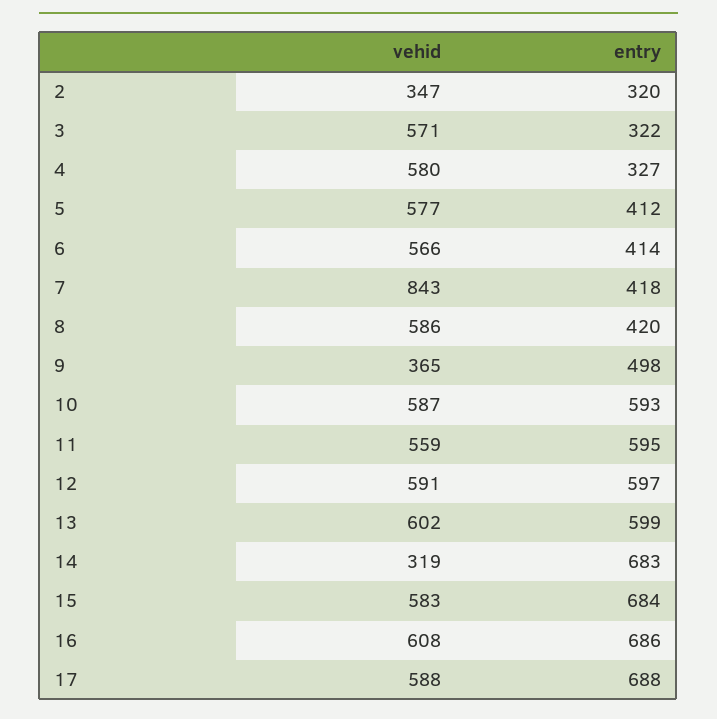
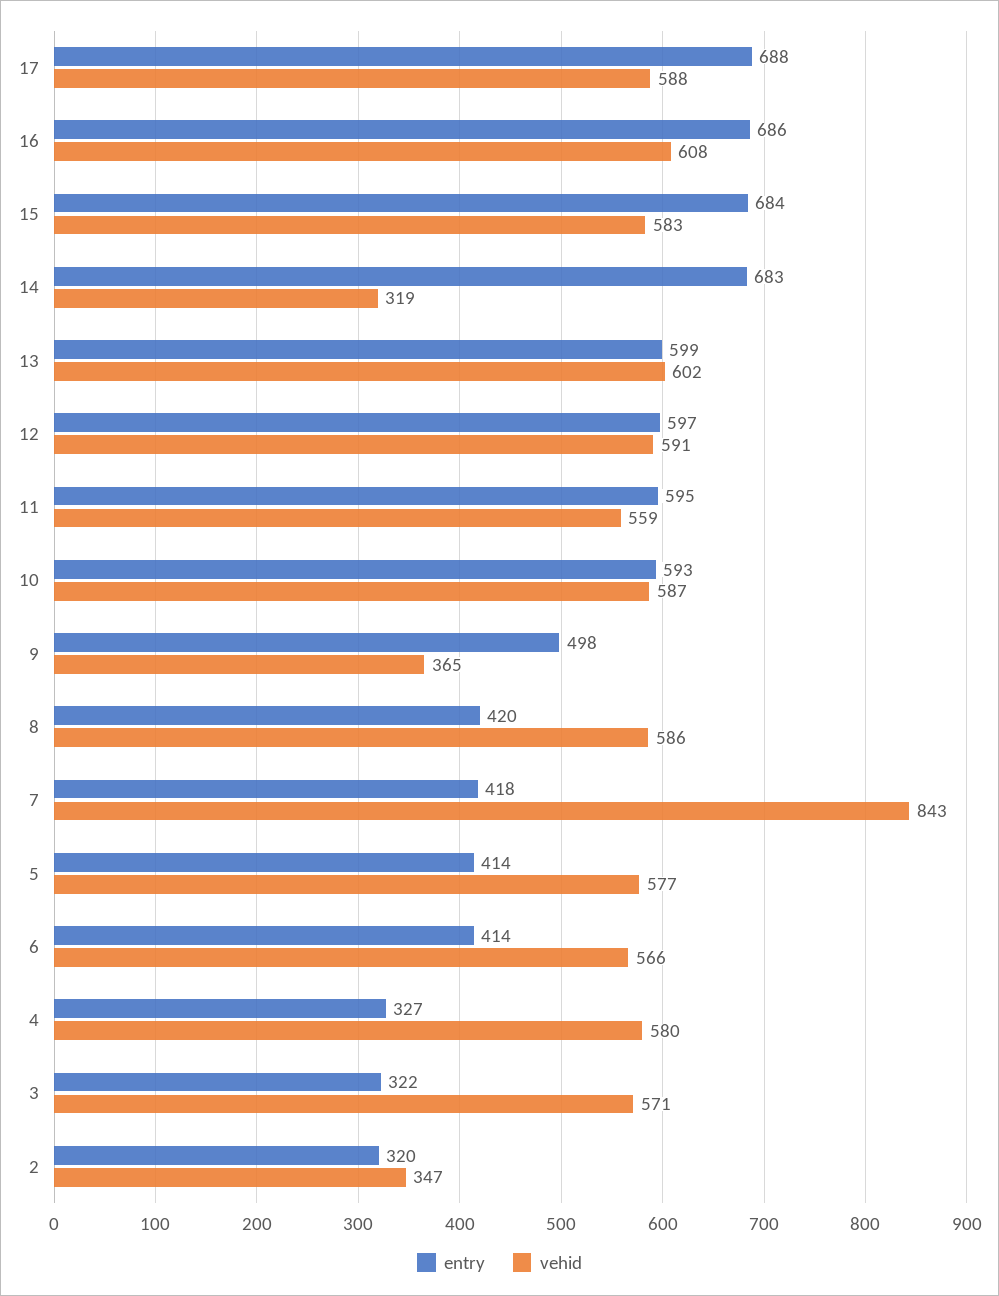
  {
    "vehid": {
      "2": 347,
      "3": 571,
      "4": 580,
      "5": 577,
      "6": 566,
      "7": 843,
      "8": 586,
      "9": 365,
      "10": 587,
      "11": 559,
      "12": 591,
      "13": 602,
      "14": 319,
      "15": 583,
      "16": 608,
      "17": 588
    },
    "entry": {
      "2": 320,
      "3": 322,
      "4": 327,
-     "5": 412,
+     "5": 414,
      "6": 414,
      "7": 418,
      "8": 420,
      "9": 498,
      "10": 593,
      "11": 595,
      "12": 597,
      "13": 599,
      "14": 683,
      "15": 684,
      "16": 686,
      "17": 688
    }
  }

